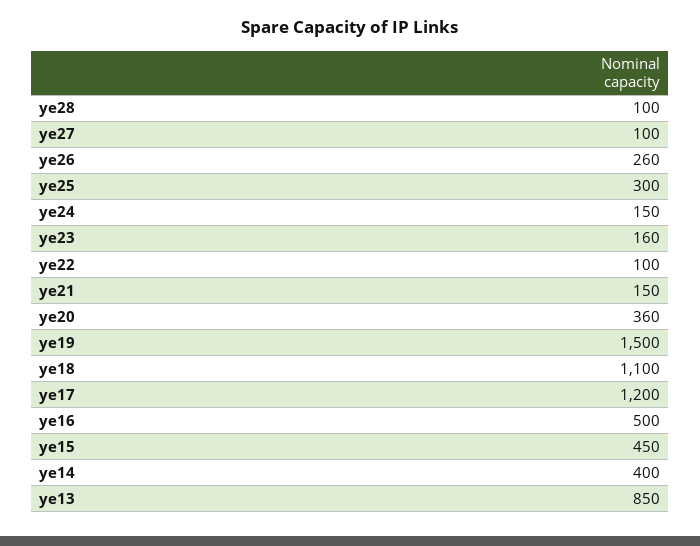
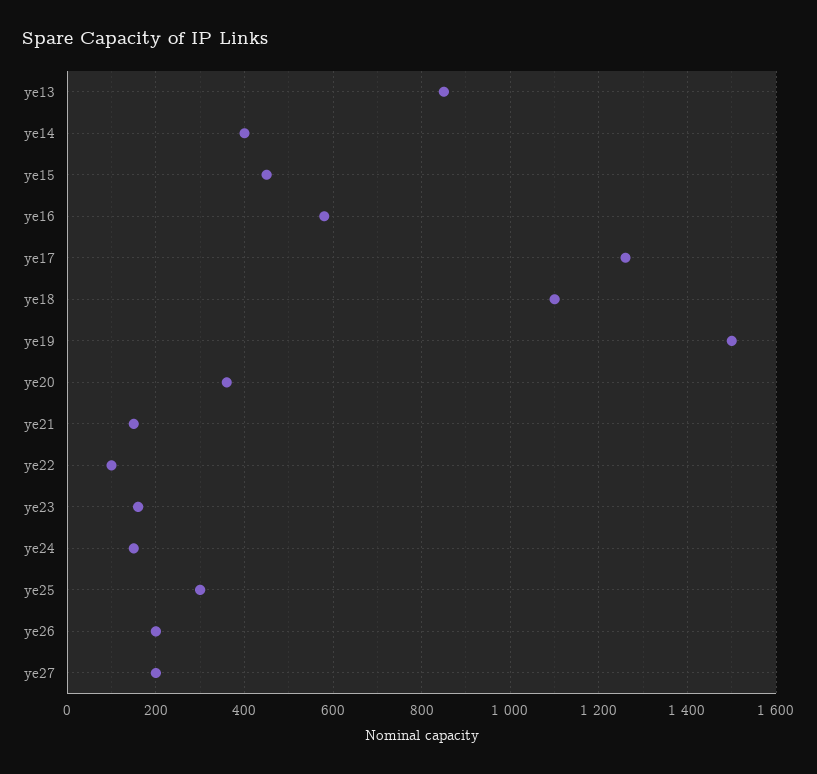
  {
-   "ye28": 100,
-   "ye27": 100,
+   "ye27": 200,
-   "ye26": 260,
+   "ye26": 200,
    "ye25": 300,
    "ye24": 150,
    "ye23": 160,
    "ye22": 100,
    "ye21": 150,
    "ye20": 360,
    "ye19": 1500,
    "ye18": 1100,
-   "ye17": 1200,
+   "ye17": 1260,
-   "ye16": 500,
+   "ye16": 580,
    "ye15": 450,
    "ye14": 400,
    "ye13": 850
  }

